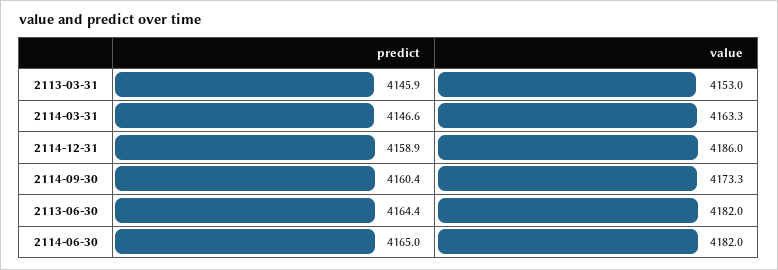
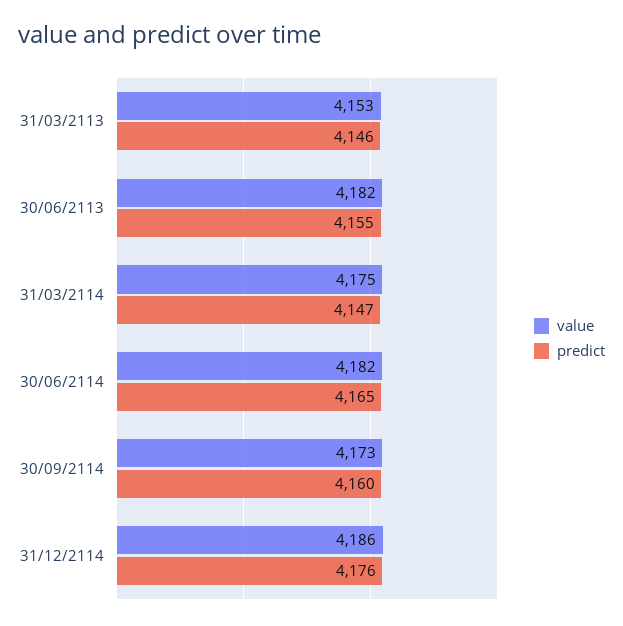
  {
    "predict": {
      "2113-03-31": 4145.9,
      "2114-03-31": 4146.6,
-     "2114-12-31": 4158.9,
+     "2114-12-31": 4176,
      "2114-09-30": 4160.4,
-     "2113-06-30": 4164.4,
+     "2113-06-30": 4155,
      "2114-06-30": 4165
    },
    "value": {
      "2113-03-31": 4153,
-     "2114-03-31": 4163.3,
+     "2114-03-31": 4175,
      "2114-12-31": 4186,
      "2114-09-30": 4173.3,
      "2113-06-30": 4182,
      "2114-06-30": 4182
    }
  }

